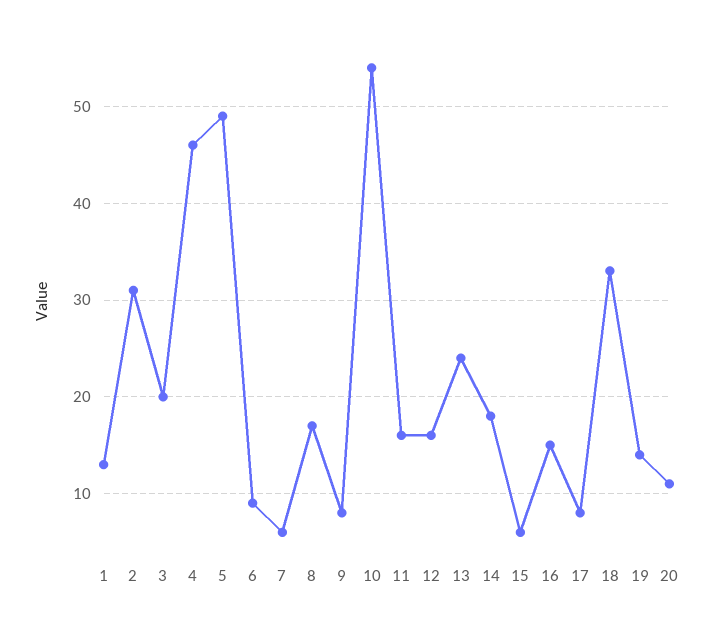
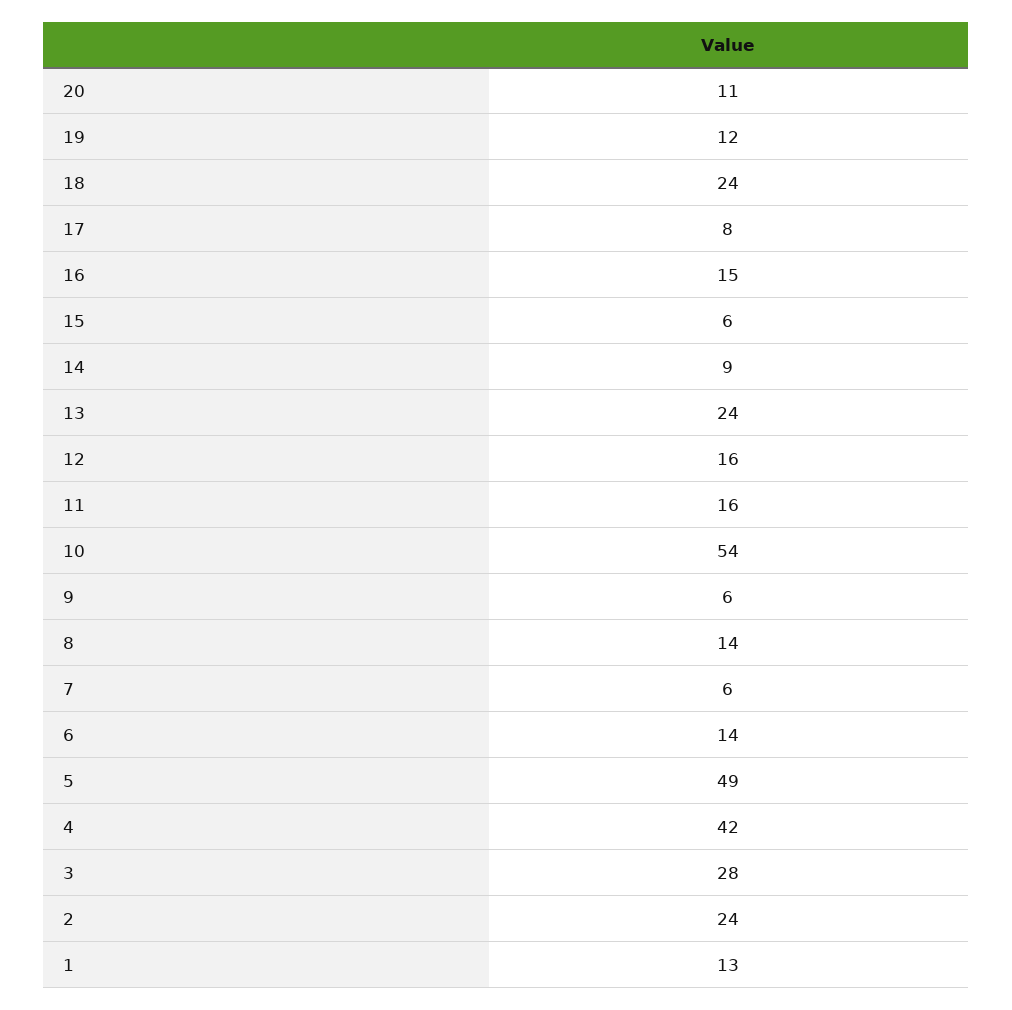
  {
    "1": 13,
-   "2": 31,
+   "2": 24,
-   "3": 20,
+   "3": 28,
-   "4": 46,
+   "4": 42,
    "5": 49,
-   "6": 9,
+   "6": 14,
    "7": 6,
-   "8": 17,
+   "8": 14,
-   "9": 8,
+   "9": 6,
    "10": 54,
    "11": 16,
    "12": 16,
    "13": 24,
-   "14": 18,
+   "14": 9,
    "15": 6,
    "16": 15,
    "17": 8,
-   "18": 33,
+   "18": 24,
-   "19": 14,
+   "19": 12,
    "20": 11
  }

